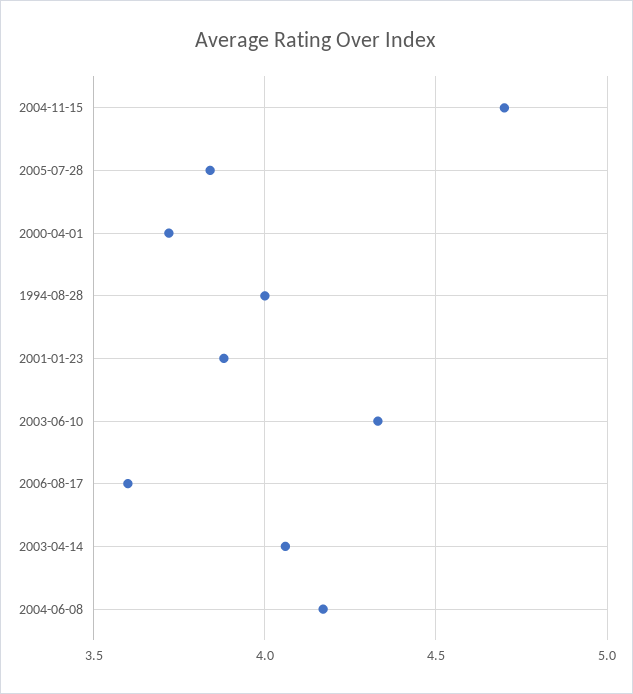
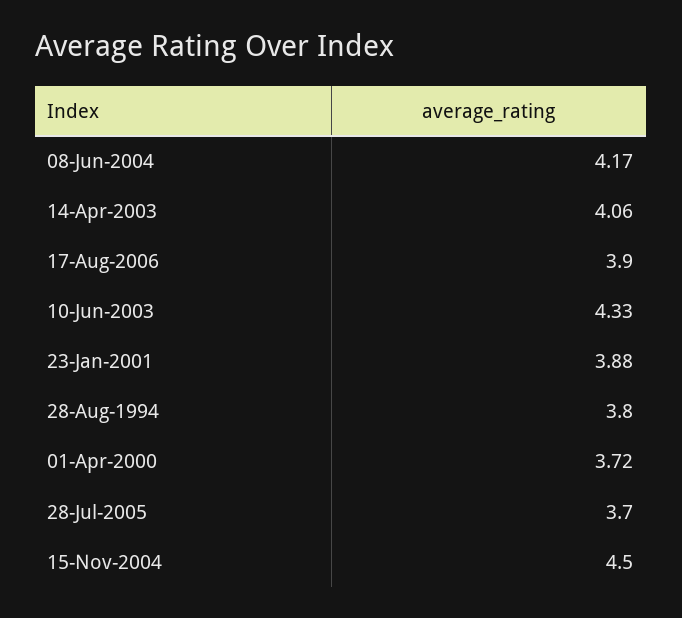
  {
-   "2004-11-15": 4.7,
+   "2004-11-15": 4.5,
-   "2005-07-28": 3.85,
+   "2005-07-28": 3.7,
    "2000-04-01": 3.72,
-   "1994-08-28": 4,
+   "1994-08-28": 3.8,
    "2001-01-23": 3.88,
    "2003-06-10": 4.33,
-   "2006-08-17": 3.6,
+   "2006-08-17": 3.9,
    "2003-04-14": 4.06,
    "2004-06-08": 4.17
  }

